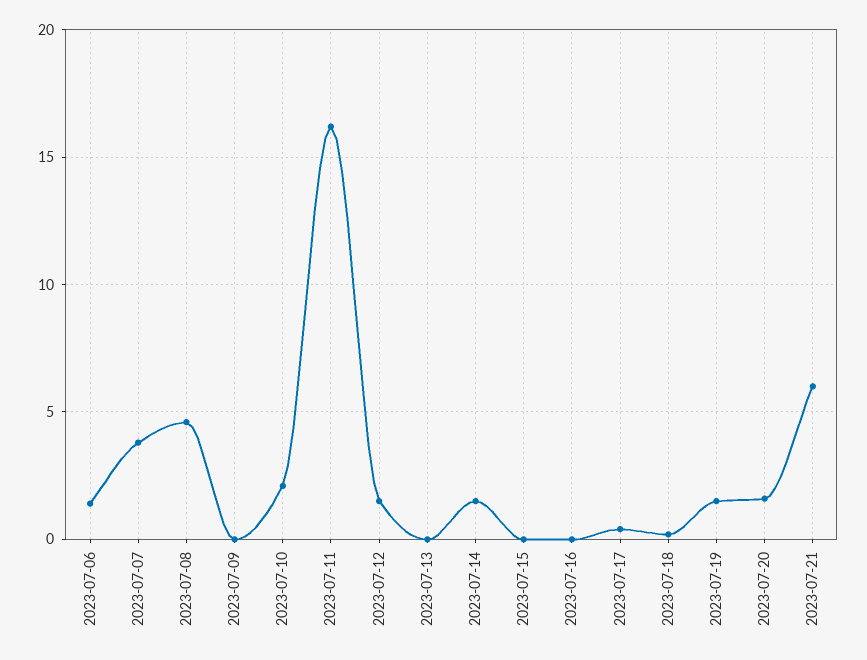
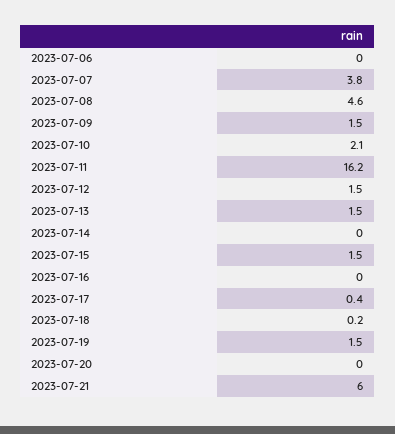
  {
-   "2023-07-06": 1.5,
+   "2023-07-06": 0,
    "2023-07-07": 3.8,
    "2023-07-08": 4.6,
-   "2023-07-09": 0,
+   "2023-07-09": 1.5,
    "2023-07-10": 2.1,
    "2023-07-11": 16.2,
    "2023-07-12": 1.5,
-   "2023-07-13": 0,
+   "2023-07-13": 1.5,
-   "2023-07-14": 1.5,
+   "2023-07-14": 0,
-   "2023-07-15": 0,
+   "2023-07-15": 1.5,
    "2023-07-16": 0,
    "2023-07-17": 0.4,
    "2023-07-18": 0.2,
    "2023-07-19": 1.5,
-   "2023-07-20": 1.5,
+   "2023-07-20": 0,
    "2023-07-21": 6
  }

